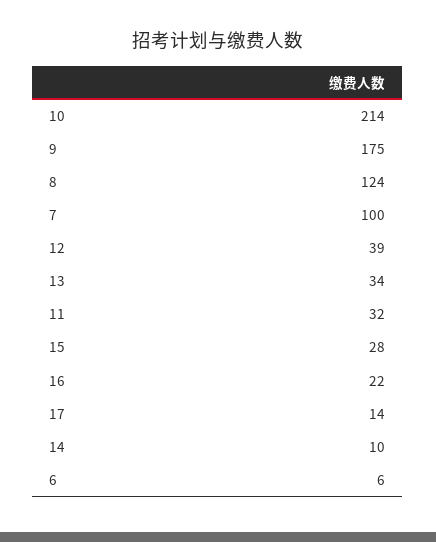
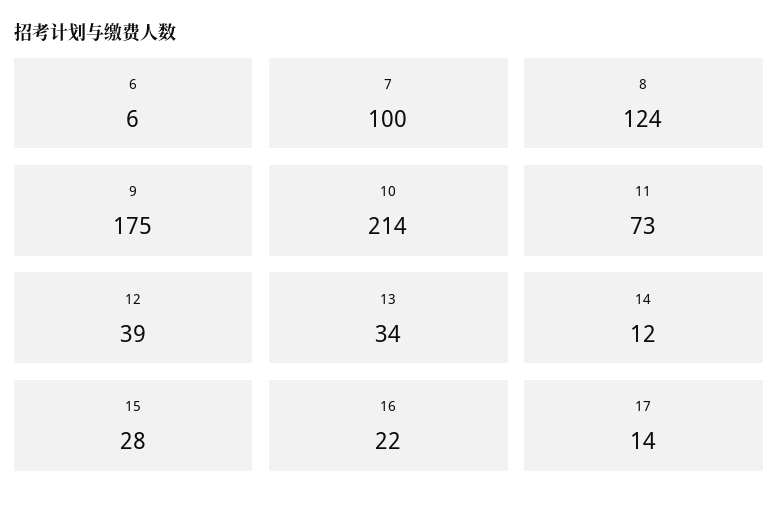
  {
    "10": 214,
    "9": 175,
    "8": 124,
    "7": 100,
    "12": 39,
    "13": 34,
-   "11": 32,
+   "11": 73,
    "15": 28,
    "16": 22,
    "17": 14,
-   "14": 10,
+   "14": 12,
    "6": 6
  }

